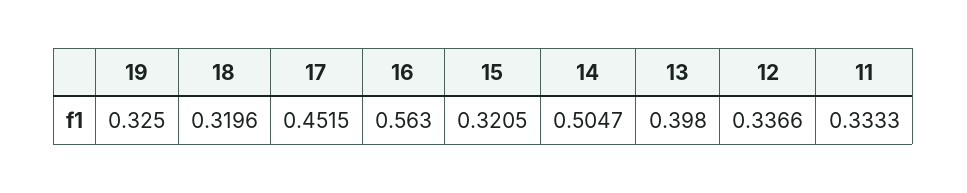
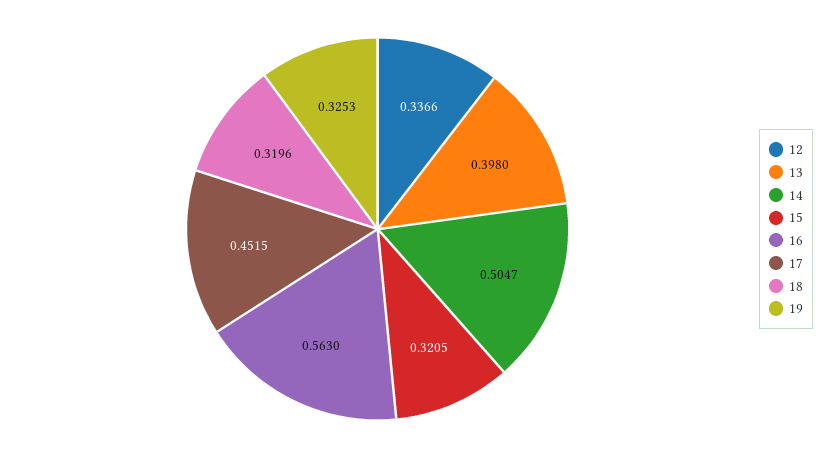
  {
-   "19": 0.325,
+   "19": 0.3253,
    "18": 0.3196,
    "17": 0.4515,
    "16": 0.563,
    "15": 0.3205,
    "14": 0.5047,
    "13": 0.398,
-   "12": 0.3366,
+   "12": 0.3366
-   "11": 0.3333
  }

